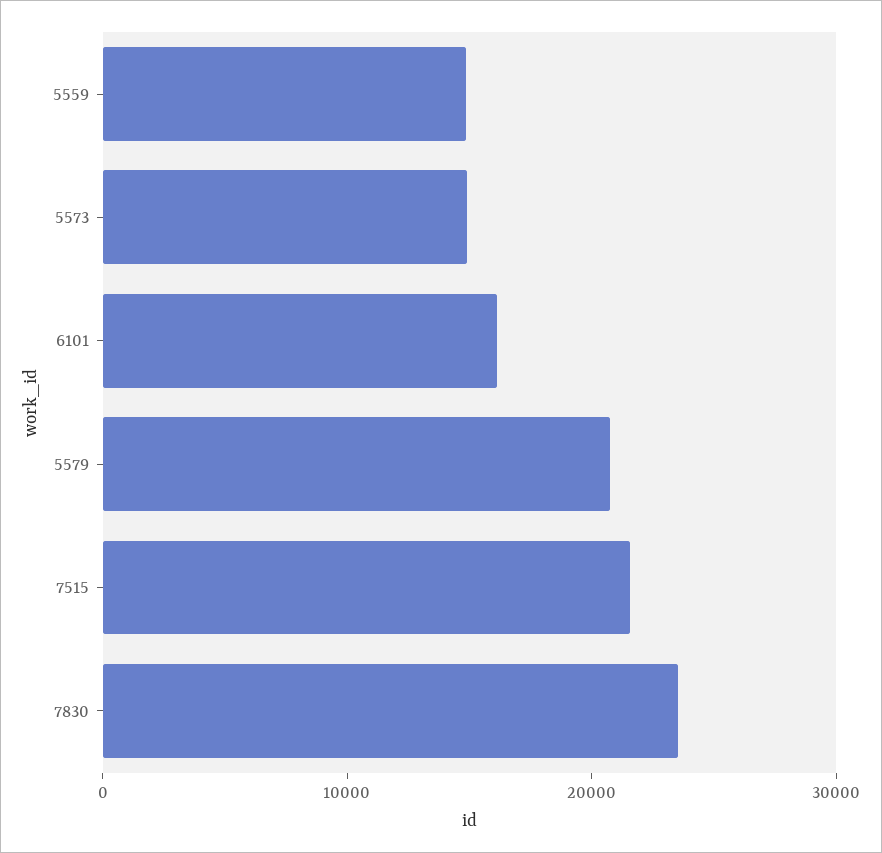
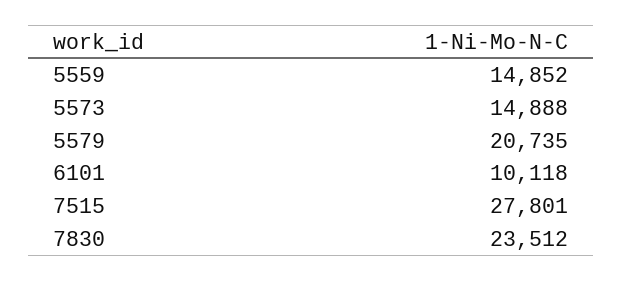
  {
    "5559": 14852,
    "5573": 14888,
-   "6101": 16000,
+   "6101": 10118,
    "5579": 20735,
-   "7515": 22000,
+   "7515": 27801,
    "7830": 23512
  }

